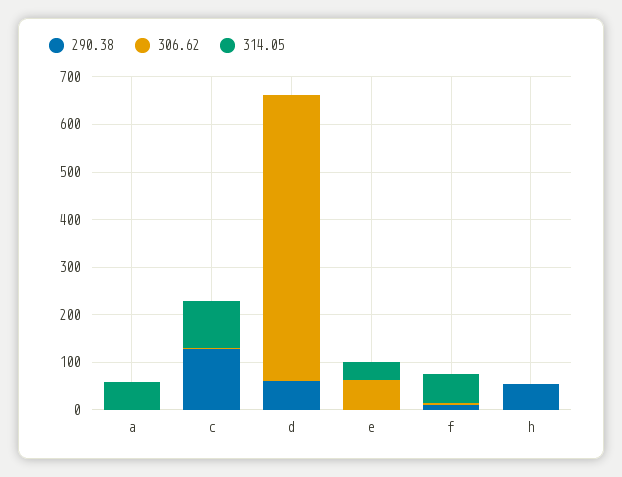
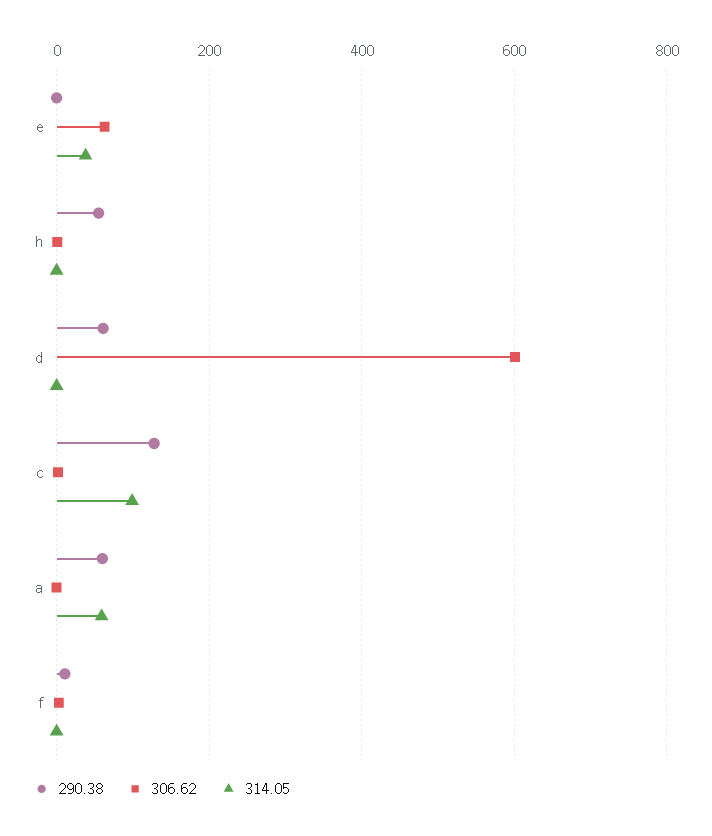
  {
    "290.38": {
-     "a": 0,
+     "a": 60,
      "c": 120,
      "d": 60,
      "e": 0,
      "f": 20,
      "h": 60
    },
    "306.62": {
      "a": 0,
      "c": 0,
      "d": 600,
      "e": 60,
      "f": 0,
      "h": 0
    },
    "314.05": {
      "a": 60,
      "c": 100,
      "d": 0,
      "e": 40,
-     "f": 60,
+     "f": 0,
      "h": 0
    }
  }

